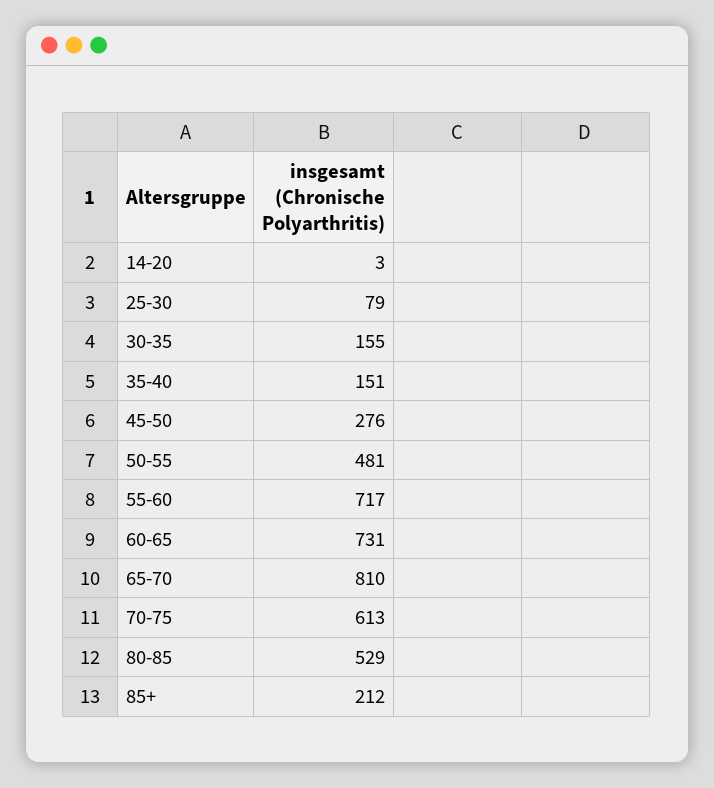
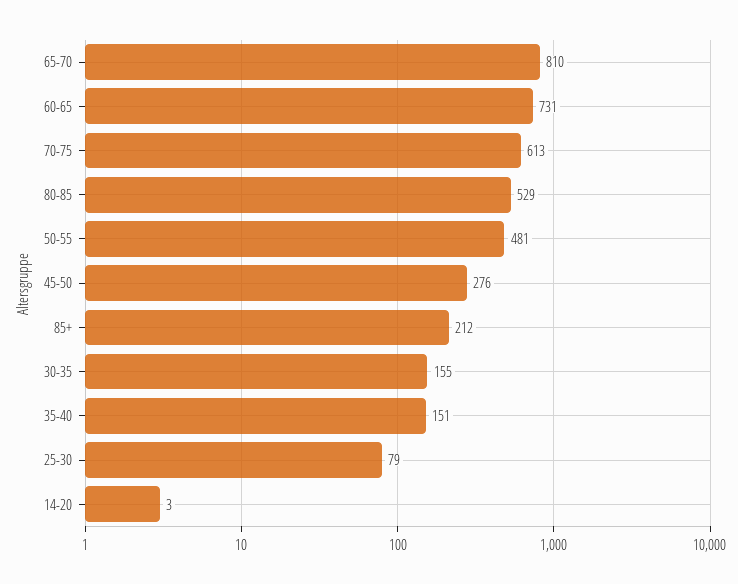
  {
    "14-20": 3,
    "25-30": 79,
    "30-35": 155,
    "35-40": 151,
    "45-50": 276,
    "50-55": 481,
-   "55-60": 717,
    "60-65": 731,
    "65-70": 810,
    "70-75": 613,
    "80-85": 529,
    "85+": 212
  }

